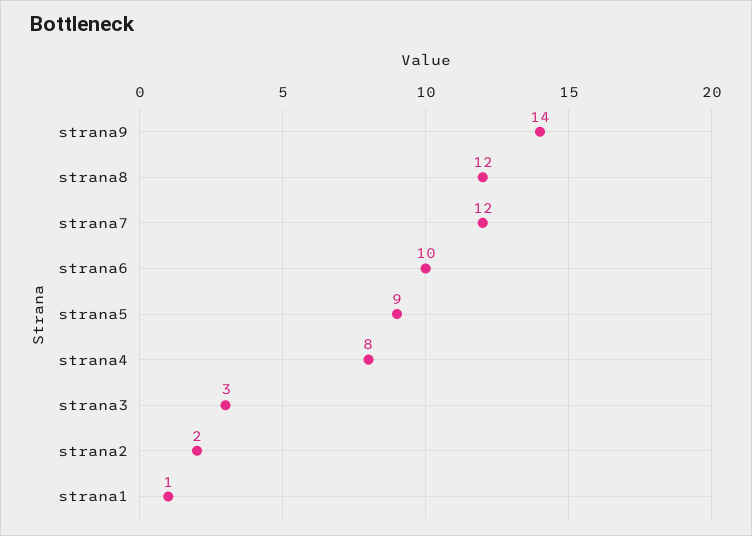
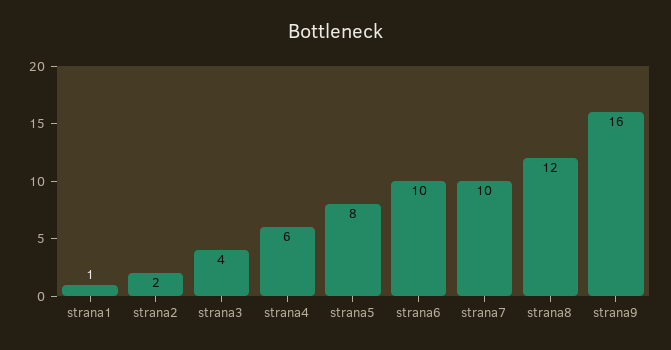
  {
-   "strana9": 14,
+   "strana9": 16,
    "strana8": 12,
-   "strana7": 12,
+   "strana7": 10,
    "strana6": 10,
-   "strana5": 9,
+   "strana5": 8,
-   "strana4": 8,
+   "strana4": 6,
-   "strana3": 3,
+   "strana3": 4,
    "strana2": 2,
    "strana1": 1
  }

